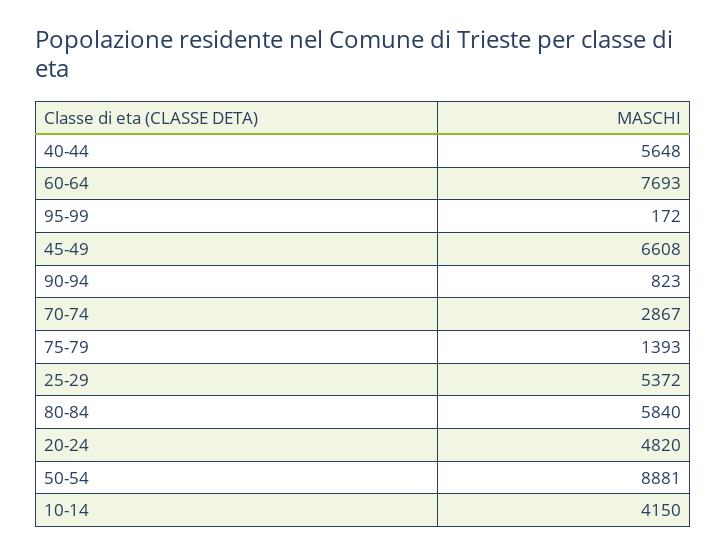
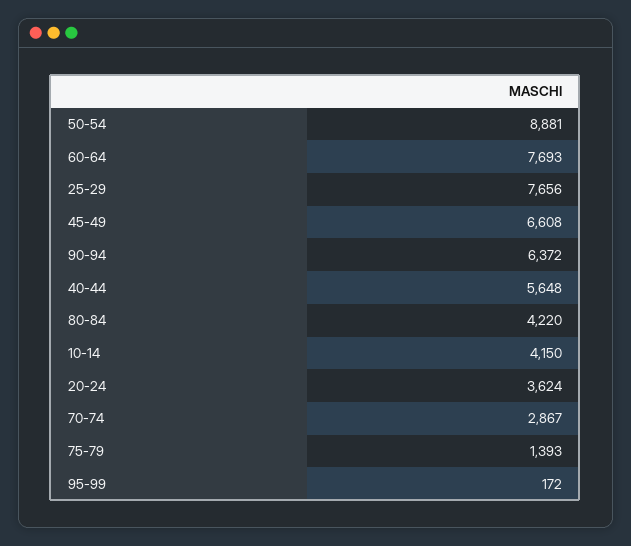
  {
    "40-44": 5648,
    "60-64": 7693,
    "95-99": 172,
    "45-49": 6608,
-   "90-94": 823,
+   "90-94": 6372,
    "70-74": 2867,
    "75-79": 1393,
-   "25-29": 5372,
+   "25-29": 7656,
-   "80-84": 5840,
+   "80-84": 4220,
-   "20-24": 4820,
+   "20-24": 3624,
    "50-54": 8881,
    "10-14": 4150
  }

